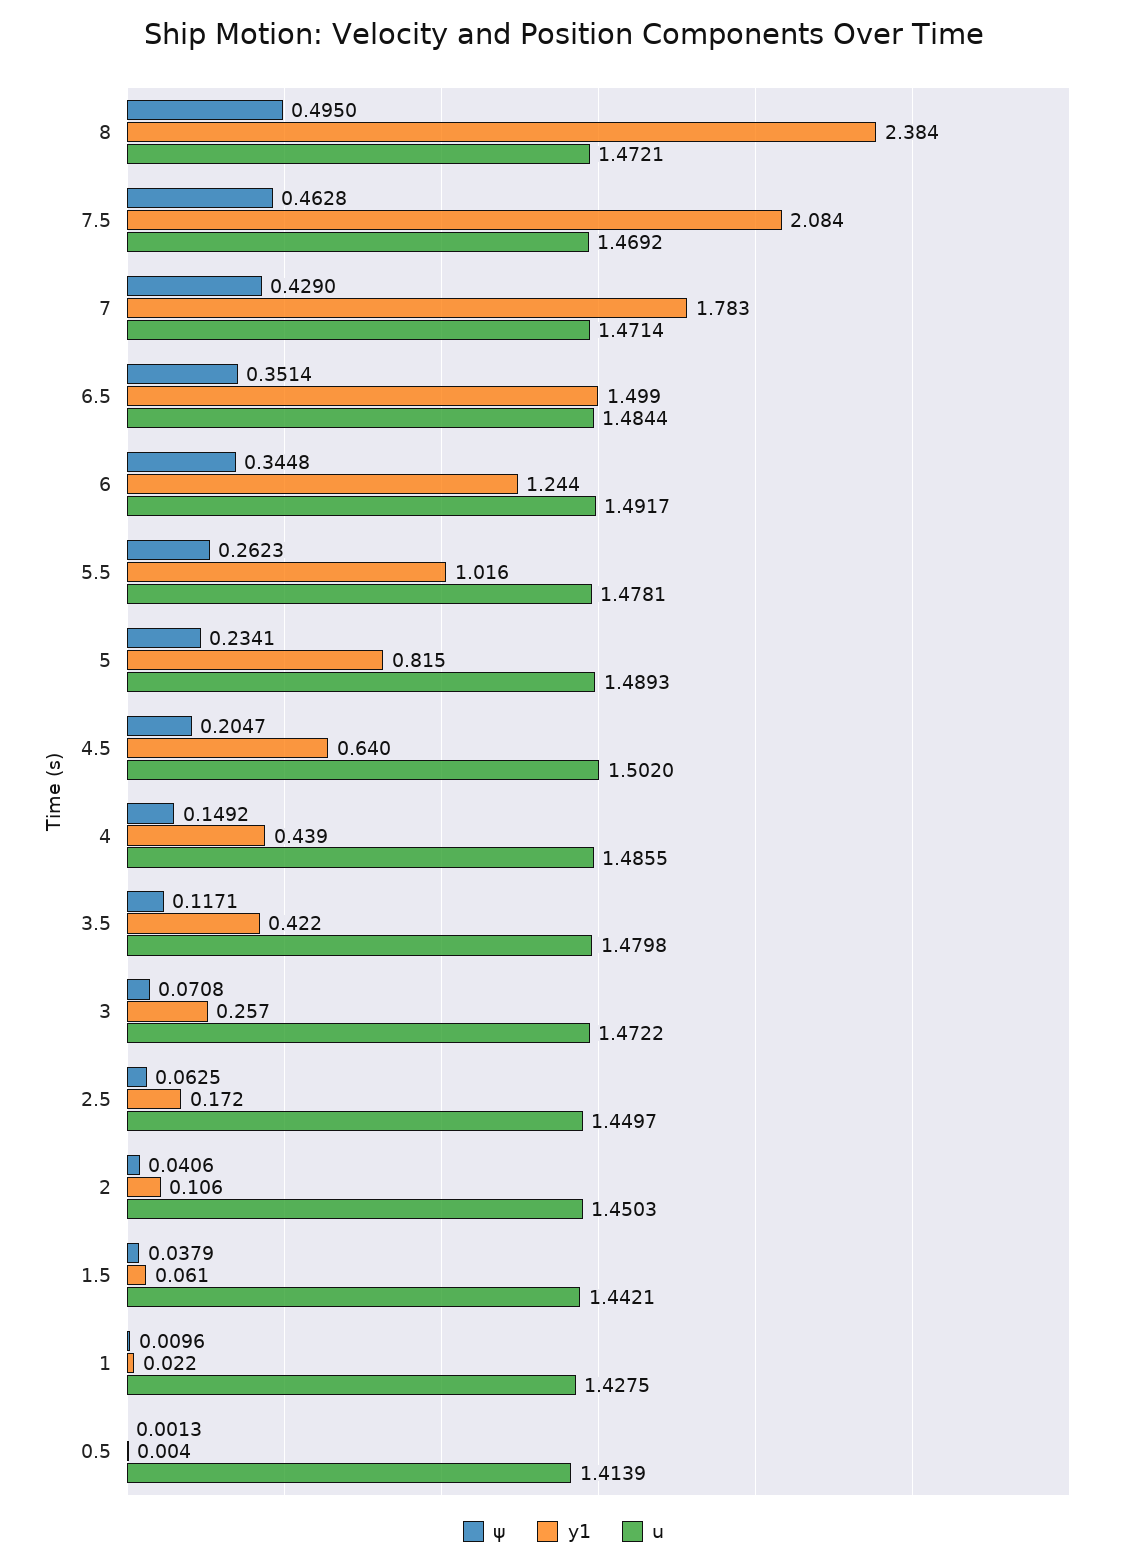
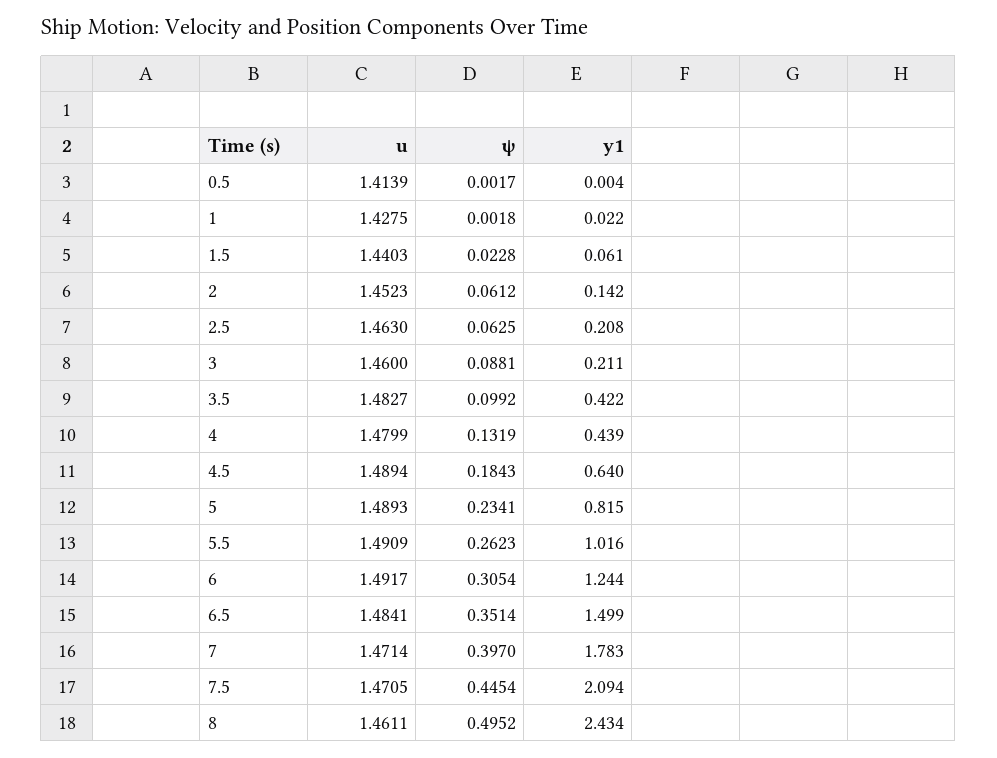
  {
    "ψ": {
-     "8": 0.495,
+     "8": 0.4952,
-     "7.5": 0.4628,
+     "7.5": 0.4454,
-     "7": 0.429,
+     "7": 0.397,
      "6.5": 0.3514,
-     "6": 0.3448,
+     "6": 0.3054,
      "5.5": 0.2623,
      "5": 0.2341,
-     "4.5": 0.2047,
+     "4.5": 0.1843,
-     "4": 0.1492,
+     "4": 0.1319,
-     "3.5": 0.1171,
+     "3.5": 0.0992,
-     "3": 0.0708,
+     "3": 0.0881,
      "2.5": 0.0625,
-     "2": 0.0406,
+     "2": 0.0612,
-     "1.5": 0.0379,
+     "1.5": 0.0228,
-     "1": 0.0096,
+     "1": 0.0018,
-     "0.5": 0.0013
+     "0.5": 0.0017
    },
    "y1": {
-     "8": 2.384,
+     "8": 2.434,
-     "7.5": 2.084,
+     "7.5": 2.094,
      "7": 1.783,
      "6.5": 1.499,
      "6": 1.244,
      "5.5": 1.016,
      "5": 0.815,
      "4.5": 0.64,
      "4": 0.439,
      "3.5": 0.422,
-     "3": 0.257,
+     "3": 0.211,
-     "2.5": 0.172,
+     "2.5": 0.208,
-     "2": 0.106,
+     "2": 0.142,
      "1.5": 0.061,
      "1": 0.022,
      "0.5": 0.004
    },
    "u": {
-     "8": 1.4721,
+     "8": 1.4611,
-     "7.5": 1.4692,
+     "7.5": 1.4705,
      "7": 1.4714,
-     "6.5": 1.4844,
+     "6.5": 1.4841,
      "6": 1.4917,
-     "5.5": 1.4781,
+     "5.5": 1.4909,
      "5": 1.4893,
-     "4.5": 1.502,
+     "4.5": 1.4894,
-     "4": 1.4855,
+     "4": 1.4799,
-     "3.5": 1.4798,
+     "3.5": 1.4827,
-     "3": 1.4722,
+     "3": 1.46,
-     "2.5": 1.4497,
+     "2.5": 1.463,
-     "2": 1.4503,
+     "2": 1.4523,
-     "1.5": 1.4421,
+     "1.5": 1.4403,
      "1": 1.4275,
      "0.5": 1.4139
    }
  }

